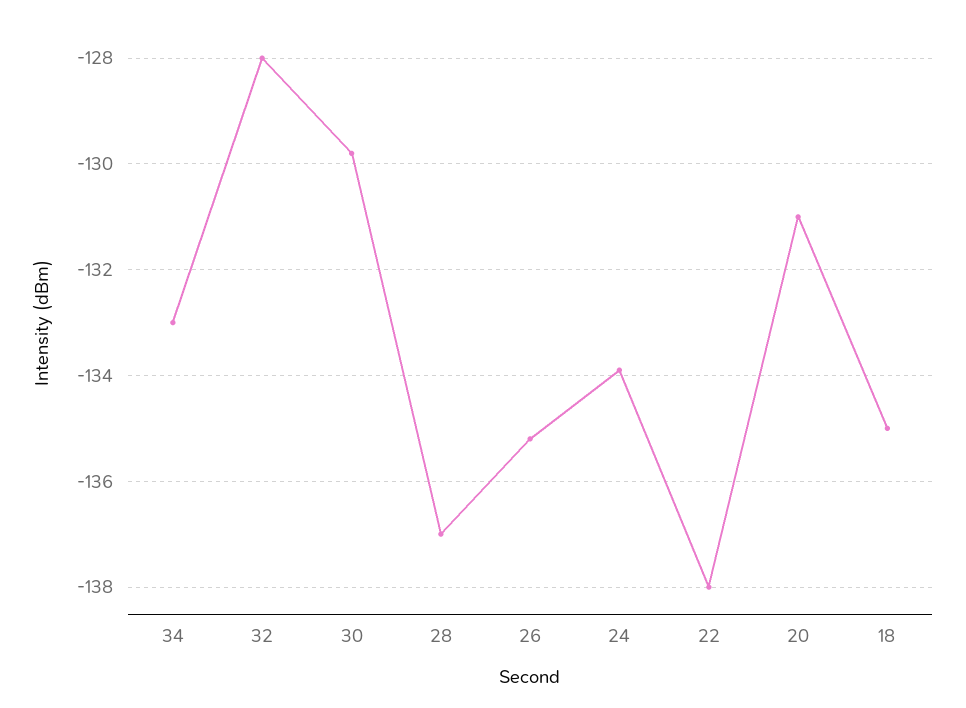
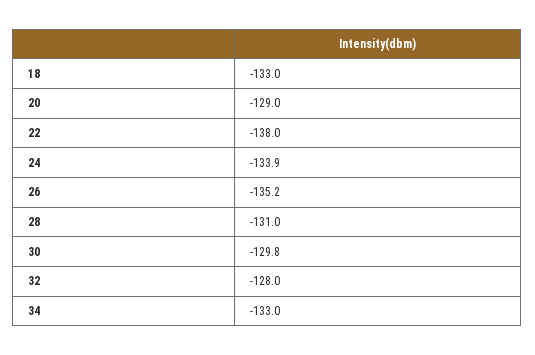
  {
    "34": -133,
    "32": -128,
    "30": -129.8,
-   "28": -137,
+   "28": -131,
    "26": -135.2,
    "24": -133.9,
    "22": -138,
-   "20": -131,
+   "20": -129,
-   "18": -135
+   "18": -133
  }

